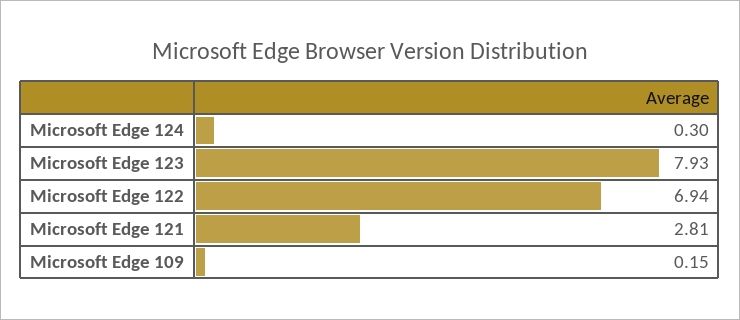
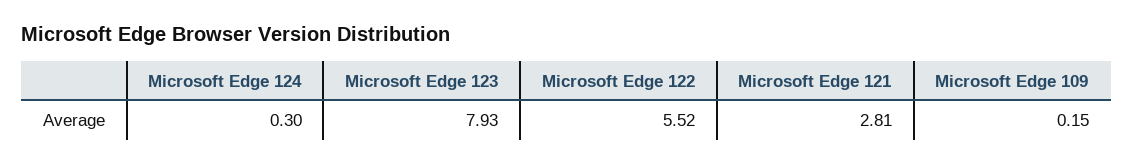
  {
    "Microsoft Edge 124": 0.3,
    "Microsoft Edge 123": 7.93,
-   "Microsoft Edge 122": 6.94,
+   "Microsoft Edge 122": 5.52,
    "Microsoft Edge 121": 2.81,
    "Microsoft Edge 109": 0.15
  }

